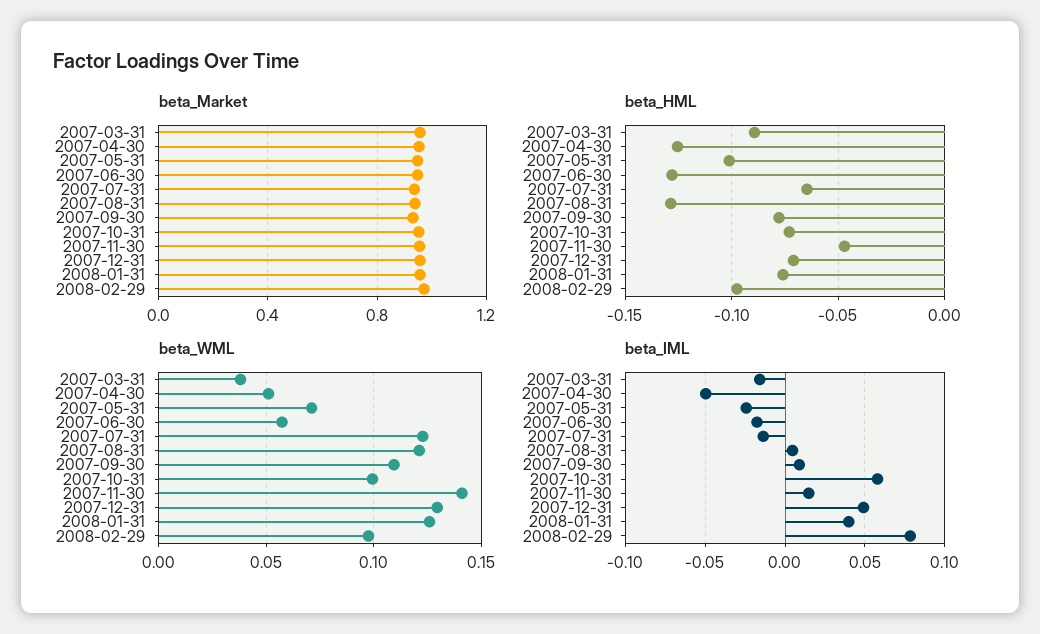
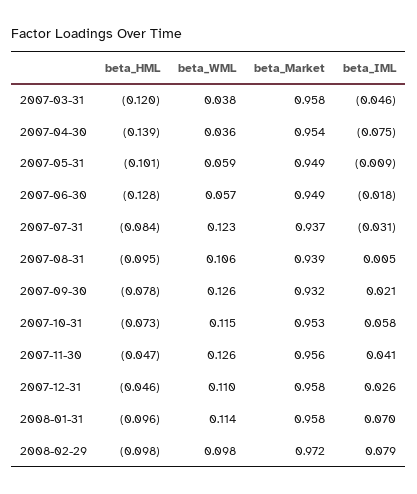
  {
    "beta_Market": {
      "2007-03-31": 0.958,
      "2007-04-30": 0.954,
      "2007-05-31": 0.949,
      "2007-06-30": 0.949,
      "2007-07-31": 0.937,
      "2007-08-31": 0.939,
      "2007-09-30": 0.932,
      "2007-10-31": 0.953,
      "2007-11-30": 0.956,
      "2007-12-31": 0.958,
      "2008-01-31": 0.958,
      "2008-02-29": 0.972
    },
    "beta_HML": {
-     "2007-03-31": -0.09,
+     "2007-03-31": -0.12,
-     "2007-04-30": -0.125,
+     "2007-04-30": -0.139,
      "2007-05-31": -0.101,
      "2007-06-30": -0.128,
-     "2007-07-31": -0.065,
+     "2007-07-31": -0.084,
-     "2007-08-31": -0.13,
+     "2007-08-31": -0.095,
      "2007-09-30": -0.078,
      "2007-10-31": -0.073,
      "2007-11-30": -0.047,
-     "2007-12-31": -0.07,
+     "2007-12-31": -0.046,
-     "2008-01-31": -0.075,
+     "2008-01-31": -0.096,
      "2008-02-29": -0.098
    },
    "beta_WML": {
      "2007-03-31": 0.038,
-     "2007-04-30": 0.05,
+     "2007-04-30": 0.036,
-     "2007-05-31": 0.07,
+     "2007-05-31": 0.059,
      "2007-06-30": 0.057,
      "2007-07-31": 0.123,
-     "2007-08-31": 0.12,
+     "2007-08-31": 0.106,
-     "2007-09-30": 0.11,
+     "2007-09-30": 0.126,
-     "2007-10-31": 0.1,
+     "2007-10-31": 0.115,
-     "2007-11-30": 0.14,
+     "2007-11-30": 0.126,
-     "2007-12-31": 0.13,
+     "2007-12-31": 0.11,
-     "2008-01-31": 0.125,
+     "2008-01-31": 0.114,
      "2008-02-29": 0.098
    },
    "beta_IML": {
-     "2007-03-31": -0.015,
+     "2007-03-31": -0.046,
-     "2007-04-30": -0.05,
+     "2007-04-30": -0.075,
-     "2007-05-31": -0.025,
+     "2007-05-31": -0.009,
      "2007-06-30": -0.018,
-     "2007-07-31": -0.015,
+     "2007-07-31": -0.031,
      "2007-08-31": 0.005,
-     "2007-09-30": 0.01,
+     "2007-09-30": 0.021,
      "2007-10-31": 0.058,
-     "2007-11-30": 0.015,
+     "2007-11-30": 0.041,
-     "2007-12-31": 0.05,
+     "2007-12-31": 0.026,
-     "2008-01-31": 0.04,
+     "2008-01-31": 0.07,
      "2008-02-29": 0.079
    }
  }

